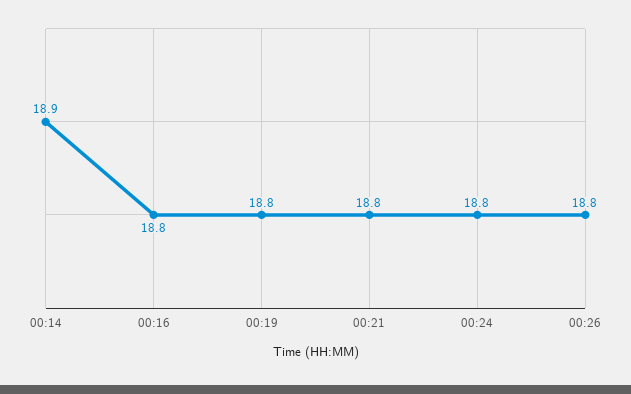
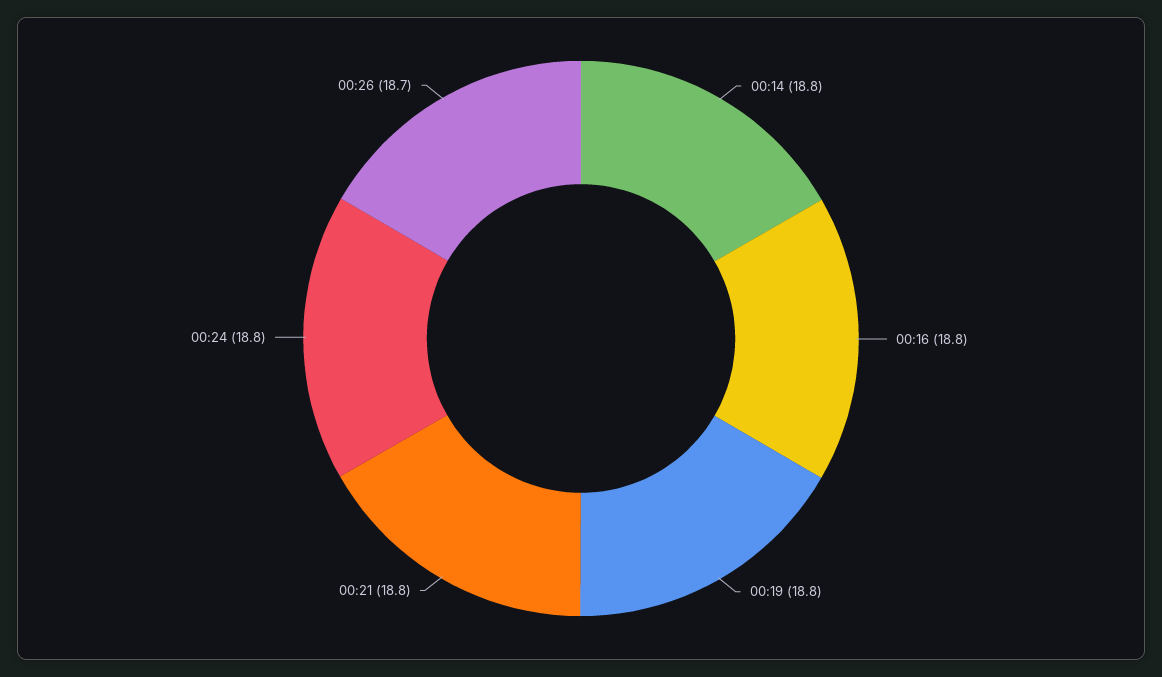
  {
-   "00:14": 18.9,
+   "00:14": 18.8,
    "00:16": 18.8,
    "00:19": 18.8,
    "00:21": 18.8,
    "00:24": 18.8,
-   "00:26": 18.8
+   "00:26": 18.7
  }

